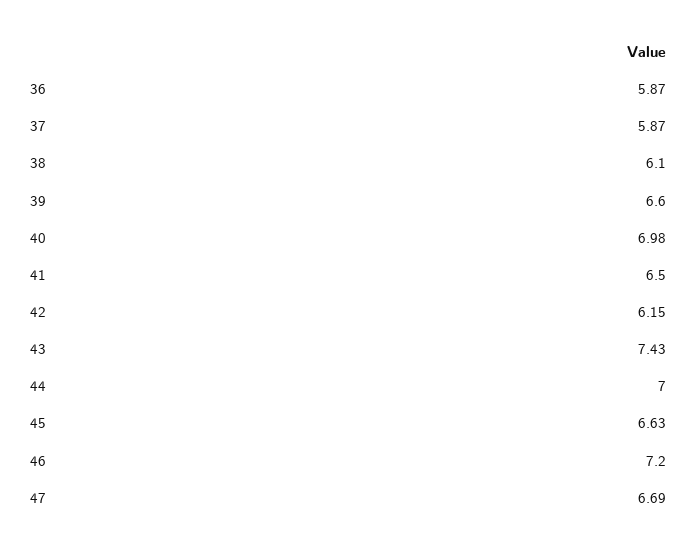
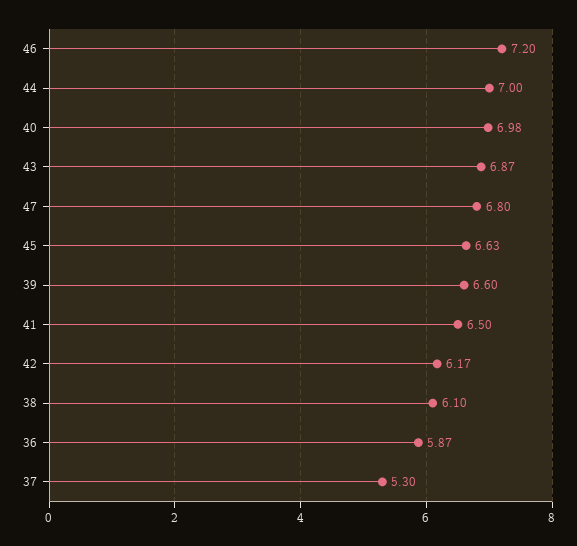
  {
    "36": 5.87,
-   "37": 5.87,
+   "37": 5.3,
    "38": 6.1,
    "39": 6.6,
    "40": 6.98,
    "41": 6.5,
-   "42": 6.15,
+   "42": 6.17,
-   "43": 7.43,
+   "43": 6.87,
    "44": 7,
    "45": 6.63,
    "46": 7.2,
-   "47": 6.69
+   "47": 6.8
  }

